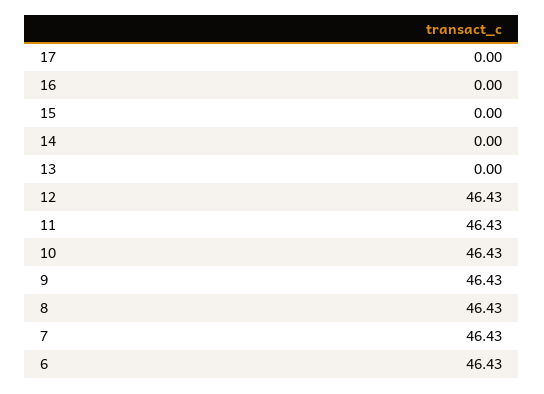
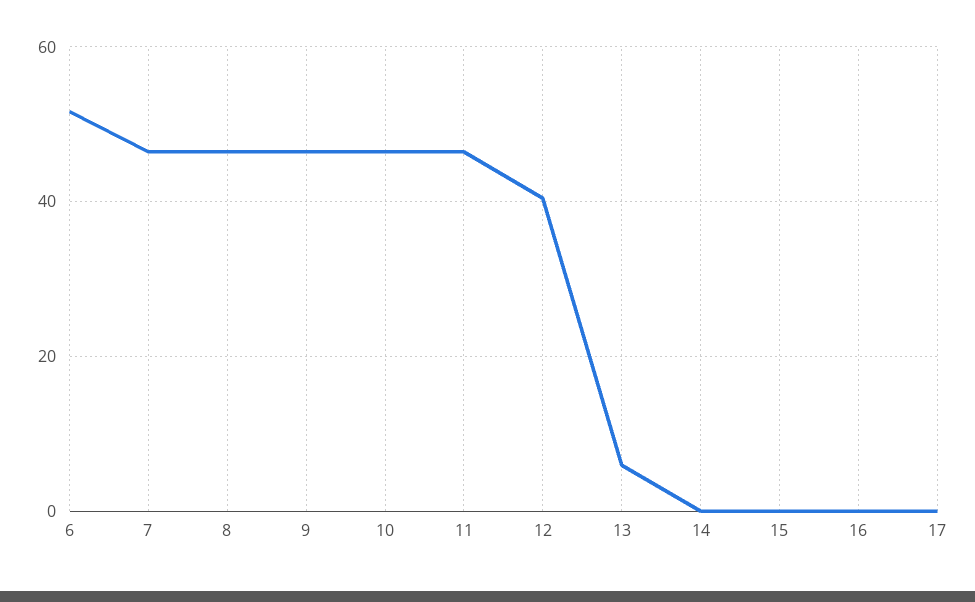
  {
    "17": 0,
    "16": 0,
    "15": 0,
    "14": 0,
-   "13": 0,
+   "13": 6,
-   "12": 46.43,
+   "12": 40,
    "11": 46.43,
    "10": 46.43,
    "9": 46.43,
    "8": 46.43,
    "7": 46.43,
-   "6": 46.43
+   "6": 52
  }

